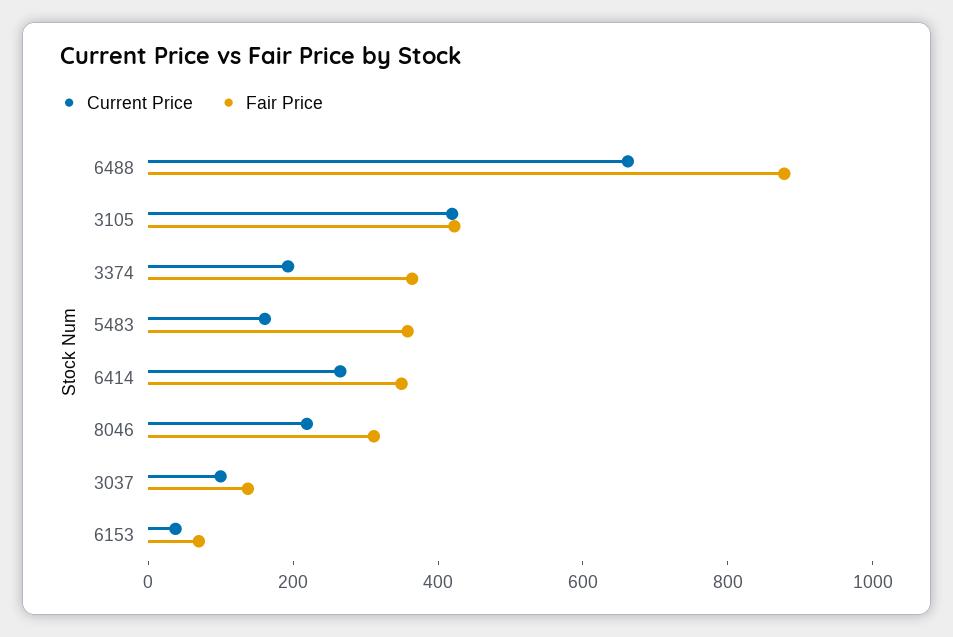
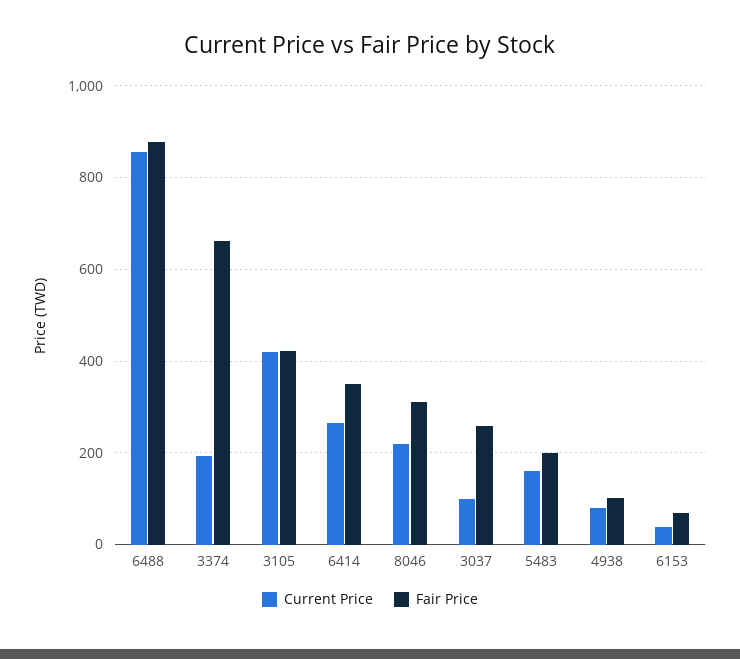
  {
    "Current Price": {
-     "6488": 650,
+     "6488": 860,
      "3105": 420,
      "3374": 200,
      "5483": 160,
      "6414": 260,
      "8046": 220,
      "3037": 100,
-     "6153": 40
+     "6153": 40,
+     "4938": 80
    },
    "Fair Price": {
      "6488": 880,
      "3105": 420,
-     "3374": 350,
+     "3374": 660,
-     "5483": 350,
+     "5483": 200,
      "6414": 340,
      "8046": 320,
-     "3037": 150,
+     "3037": 260,
-     "6153": 60
+     "6153": 60,
+     "4938": 100
    }
  }

